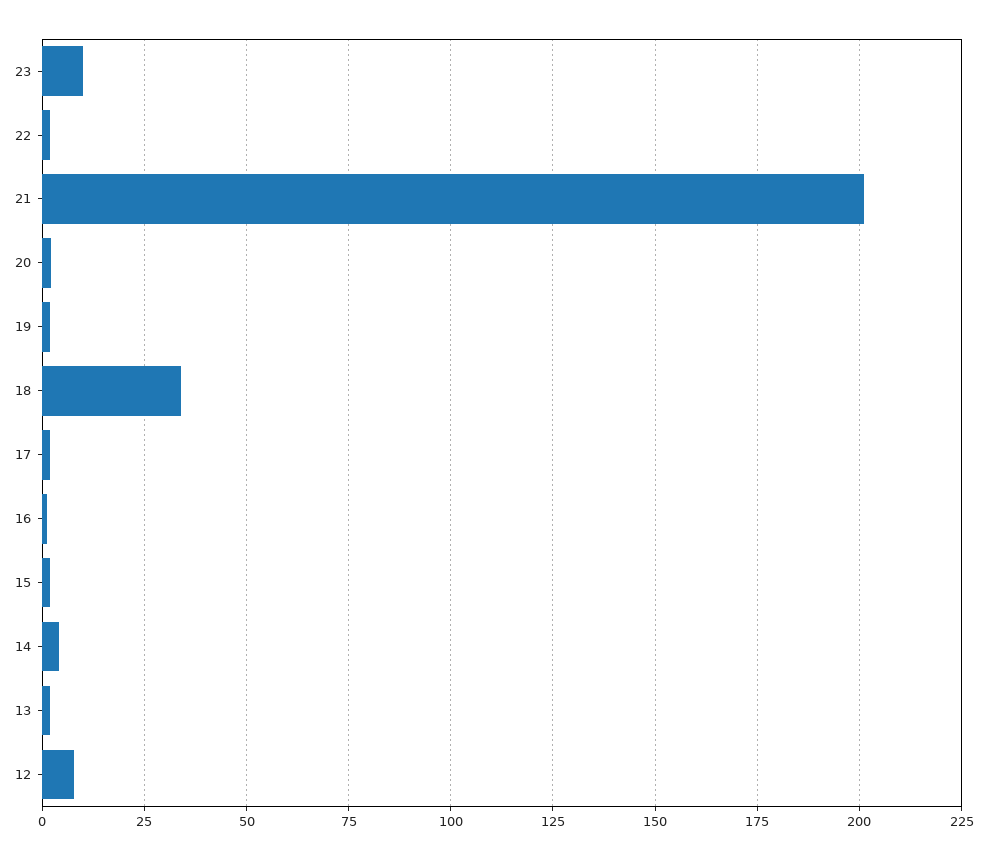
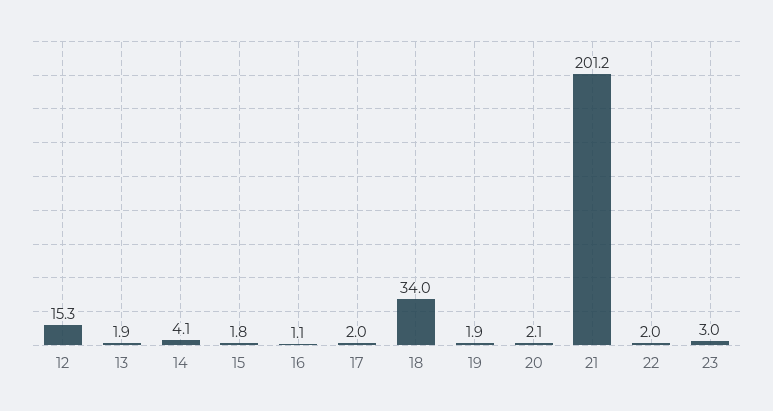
  {
-   "23": 10,
+   "23": 3,
    "22": 2,
    "21": 201.2,
    "20": 2.1,
    "19": 1.9,
    "18": 34,
    "17": 2,
    "16": 1.1,
    "15": 1.8,
    "14": 4.1,
    "13": 1.9,
-   "12": 7.5
+   "12": 15.3
  }

